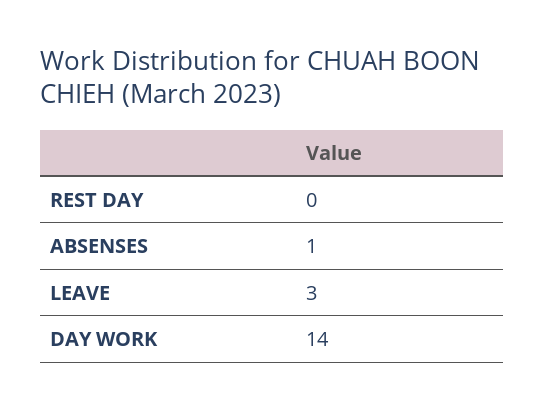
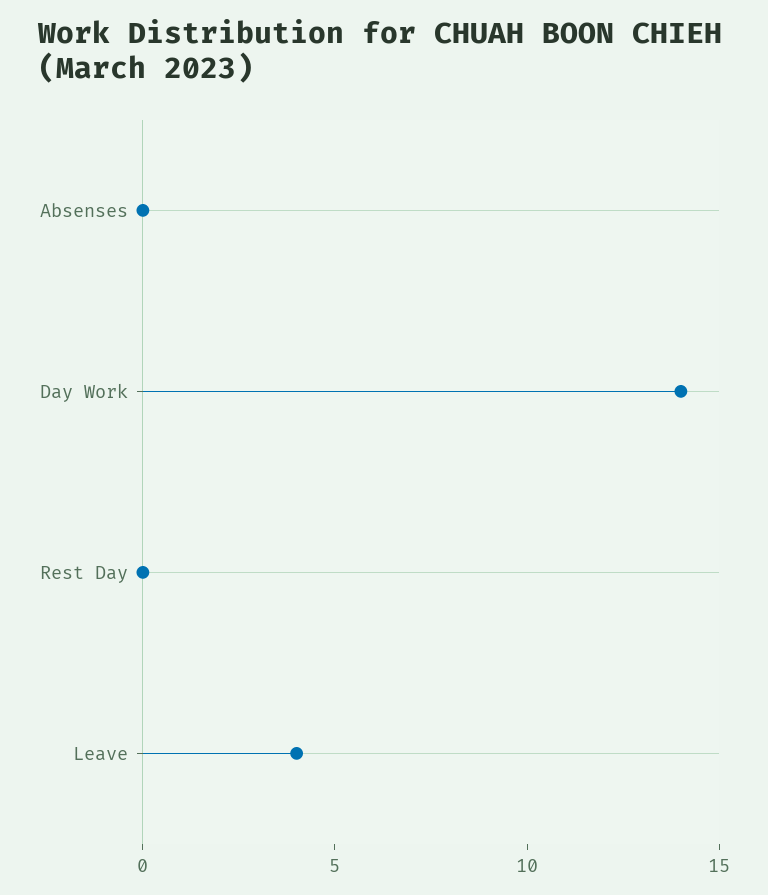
  {
    "REST DAY": 0,
-   "ABSENSES": 1,
+   "ABSENSES": 0,
-   "LEAVE": 3,
+   "LEAVE": 4,
    "DAY WORK": 14
  }

